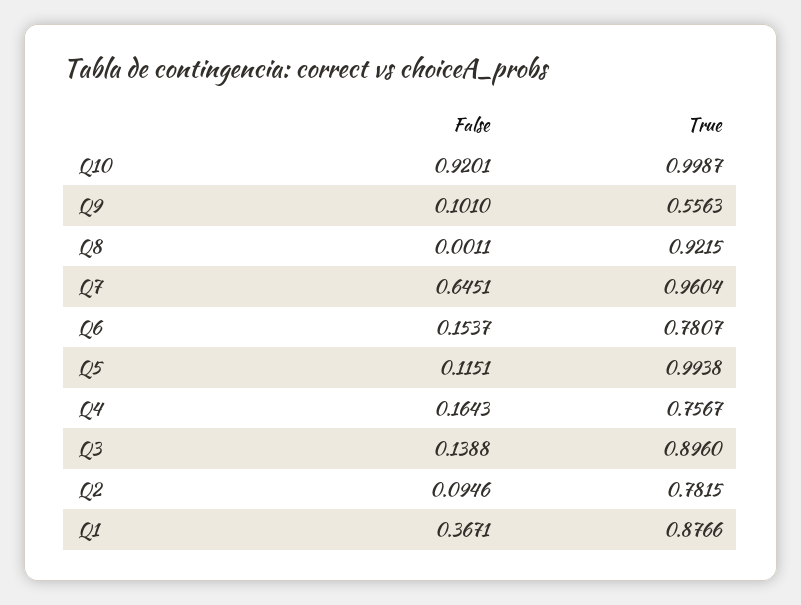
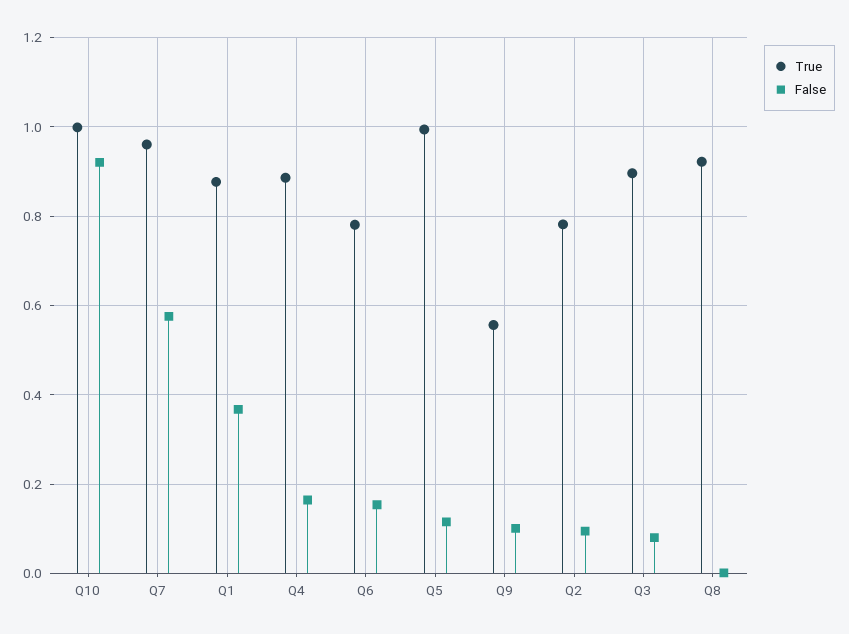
  {
    "False": {
      "Q10": 0.9201,
      "Q9": 0.101,
      "Q8": 0.0011,
-     "Q7": 0.6451,
+     "Q7": 0.58,
      "Q6": 0.1537,
      "Q5": 0.1151,
      "Q4": 0.1643,
-     "Q3": 0.1388,
+     "Q3": 0.08,
      "Q2": 0.0946,
      "Q1": 0.3671
    },
    "True": {
      "Q10": 0.9987,
      "Q9": 0.5563,
      "Q8": 0.9215,
      "Q7": 0.9604,
      "Q6": 0.7807,
      "Q5": 0.9938,
-     "Q4": 0.7567,
+     "Q4": 0.88,
      "Q3": 0.896,
      "Q2": 0.7815,
      "Q1": 0.8766
    }
  }

